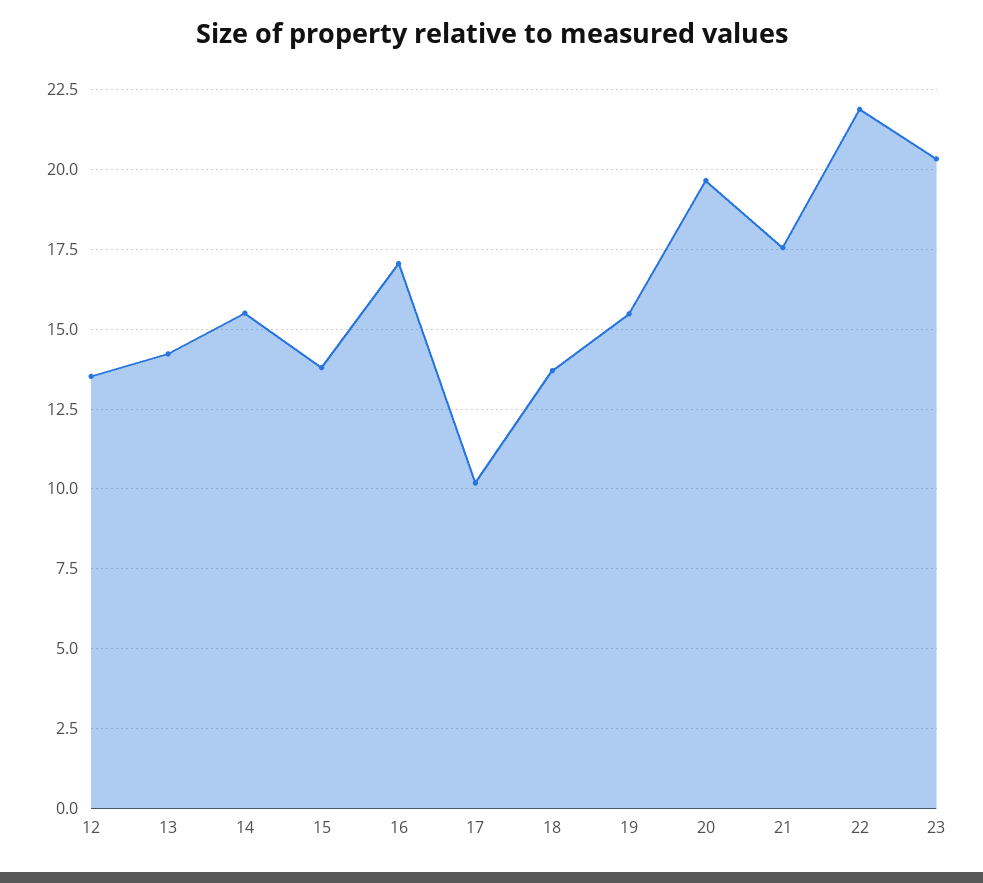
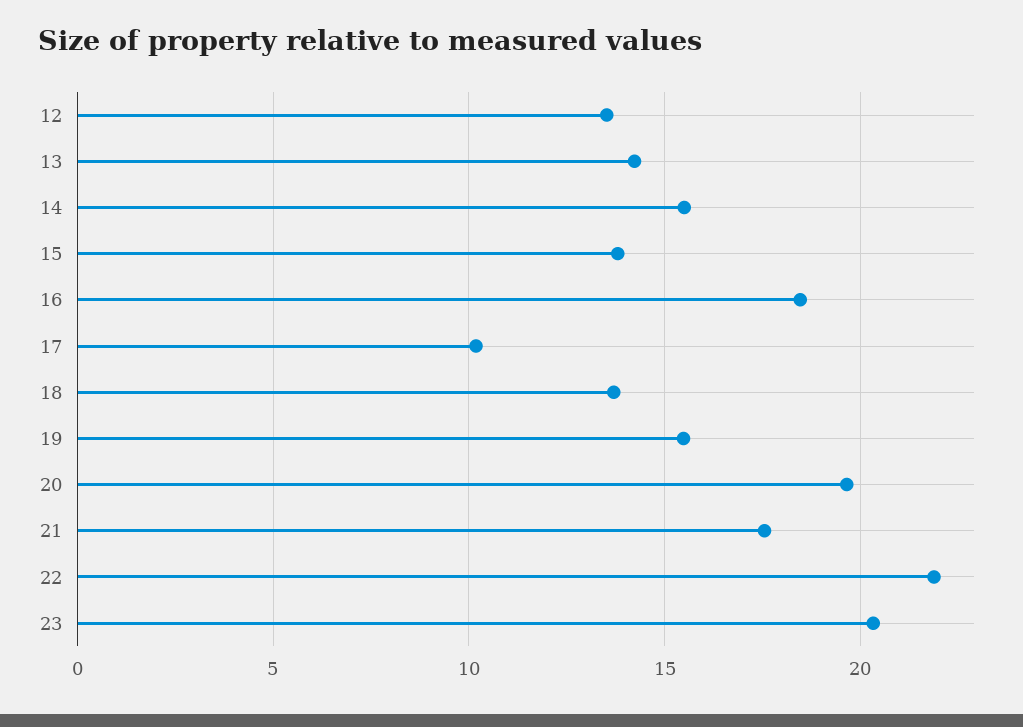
  {
    "12": 13.5,
    "13": 14.25,
    "14": 15.5,
    "15": 13.75,
-   "16": 17,
+   "16": 18.5,
    "17": 10.25,
    "18": 13.75,
    "19": 15.5,
    "20": 19.75,
    "21": 17.5,
    "22": 22,
    "23": 20.25
  }

